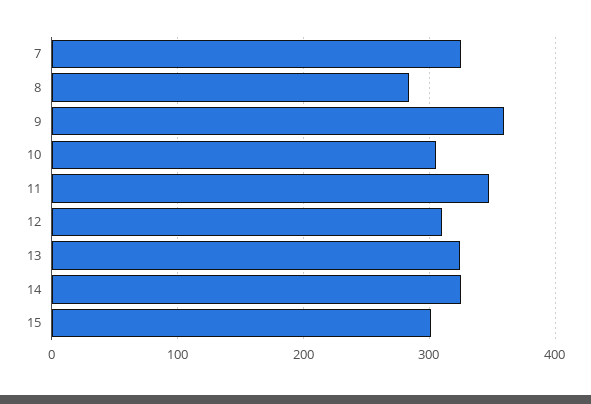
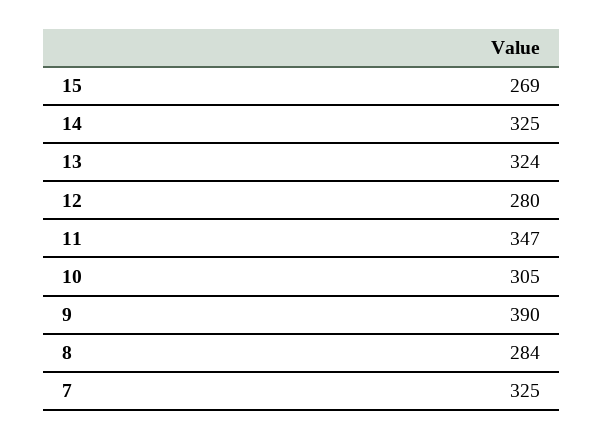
  {
    "7": 325,
    "8": 284,
-   "9": 360,
+   "9": 390,
    "10": 305,
    "11": 347,
-   "12": 310,
+   "12": 280,
    "13": 324,
    "14": 325,
-   "15": 300
+   "15": 269
  }

